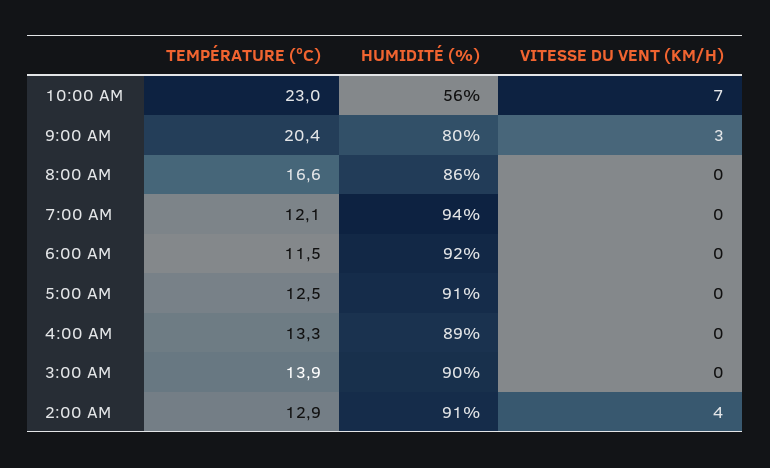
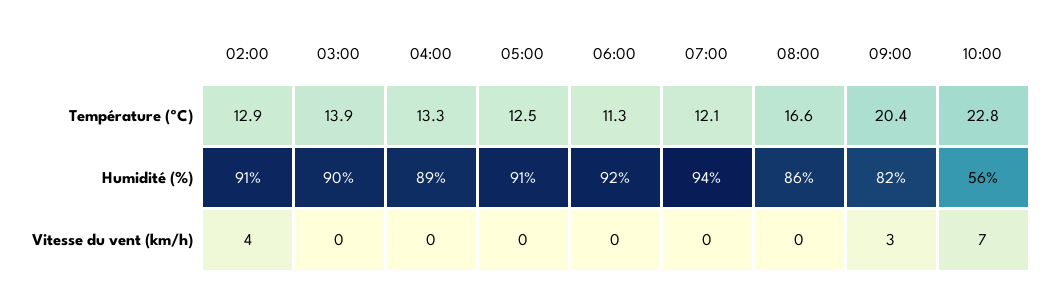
  {
    "TEMPÉRATURE (ºC)": {
-     "10:00 AM": 23,
+     "10:00 AM": 22.8,
      "9:00 AM": 20.4,
      "8:00 AM": 16.6,
      "7:00 AM": 12.1,
-     "6:00 AM": 11.5,
+     "6:00 AM": 11.3,
      "5:00 AM": 12.5,
      "4:00 AM": 13.3,
      "3:00 AM": 13.9,
      "2:00 AM": 12.9
    },
    "HUMIDITÉ (%)": {
      "10:00 AM": 56,
-     "9:00 AM": 80,
+     "9:00 AM": 82,
      "8:00 AM": 86,
      "7:00 AM": 94,
      "6:00 AM": 92,
      "5:00 AM": 91,
      "4:00 AM": 89,
      "3:00 AM": 90,
      "2:00 AM": 91
    },
    "VITESSE DU VENT (KM/H)": {
      "10:00 AM": 7,
      "9:00 AM": 3,
      "8:00 AM": 0,
      "7:00 AM": 0,
      "6:00 AM": 0,
      "5:00 AM": 0,
      "4:00 AM": 0,
      "3:00 AM": 0,
      "2:00 AM": 4
    }
  }

